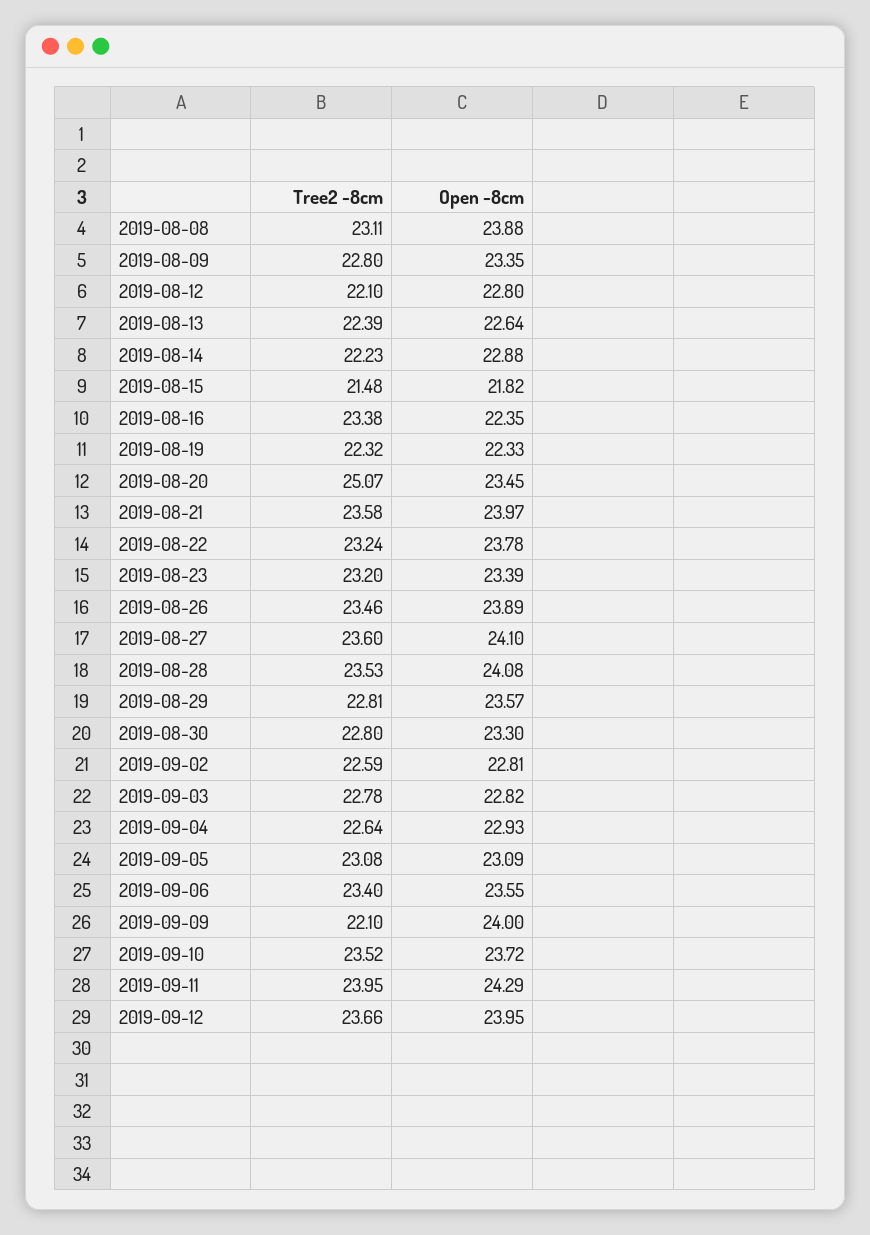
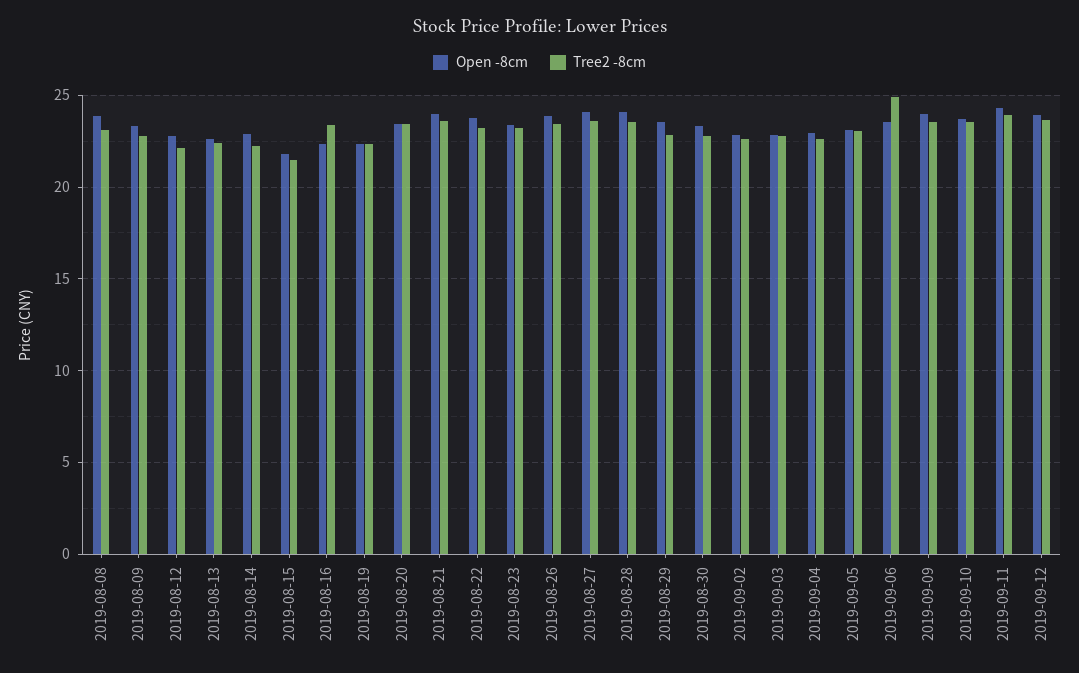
  {
    "Tree2 -8cm": {
      "2019-08-08": 23.11,
      "2019-08-09": 22.8,
      "2019-08-12": 22.1,
      "2019-08-13": 22.39,
      "2019-08-14": 22.23,
      "2019-08-15": 21.48,
      "2019-08-16": 23.38,
      "2019-08-19": 22.32,
-     "2019-08-20": 25.07,
+     "2019-08-20": 23.5,
      "2019-08-21": 23.58,
      "2019-08-22": 23.24,
      "2019-08-23": 23.2,
      "2019-08-26": 23.46,
      "2019-08-27": 23.6,
      "2019-08-28": 23.53,
      "2019-08-29": 22.81,
      "2019-08-30": 22.8,
      "2019-09-02": 22.59,
      "2019-09-03": 22.78,
      "2019-09-04": 22.64,
      "2019-09-05": 23.08,
-     "2019-09-06": 23.4,
+     "2019-09-06": 25,
-     "2019-09-09": 22.1,
+     "2019-09-09": 23.5,
      "2019-09-10": 23.52,
      "2019-09-11": 23.95,
      "2019-09-12": 23.66
    },
    "Open -8cm": {
      "2019-08-08": 23.88,
      "2019-08-09": 23.35,
      "2019-08-12": 22.8,
      "2019-08-13": 22.64,
      "2019-08-14": 22.88,
      "2019-08-15": 21.82,
      "2019-08-16": 22.35,
      "2019-08-19": 22.33,
      "2019-08-20": 23.45,
      "2019-08-21": 23.97,
      "2019-08-22": 23.78,
      "2019-08-23": 23.39,
      "2019-08-26": 23.89,
      "2019-08-27": 24.1,
      "2019-08-28": 24.08,
      "2019-08-29": 23.57,
      "2019-08-30": 23.3,
      "2019-09-02": 22.81,
      "2019-09-03": 22.82,
      "2019-09-04": 22.93,
      "2019-09-05": 23.09,
      "2019-09-06": 23.55,
      "2019-09-09": 24,
      "2019-09-10": 23.72,
      "2019-09-11": 24.29,
      "2019-09-12": 23.95
    }
  }

